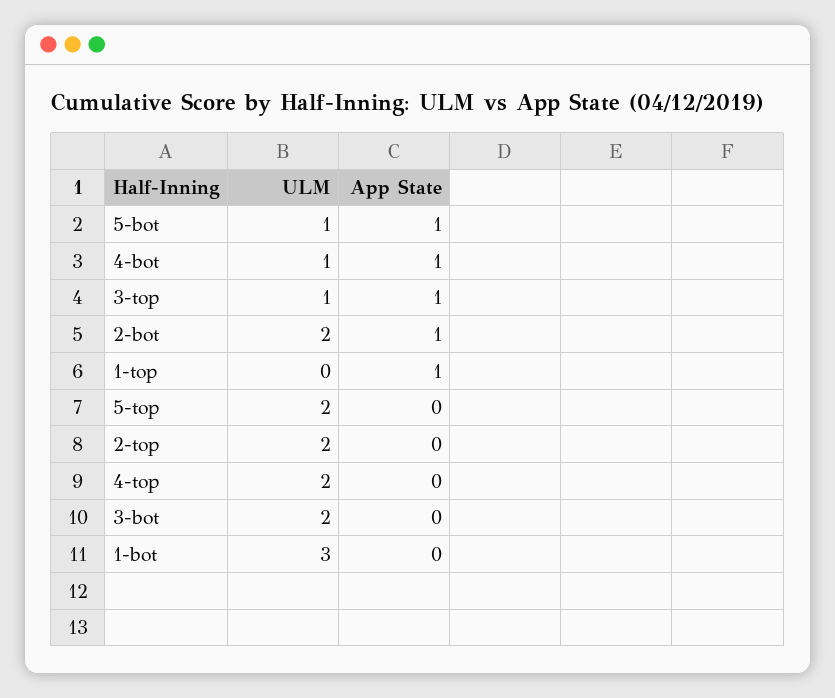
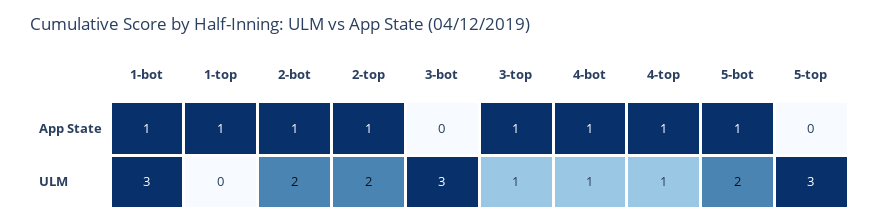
  {
    "ULM": {
-     "5-bot": 1,
+     "5-bot": 2,
      "4-bot": 1,
      "3-top": 1,
      "2-bot": 2,
      "1-top": 0,
-     "5-top": 2,
+     "5-top": 3,
      "2-top": 2,
-     "4-top": 2,
+     "4-top": 1,
-     "3-bot": 2,
+     "3-bot": 3,
      "1-bot": 3
    },
    "App State": {
      "5-bot": 1,
      "4-bot": 1,
      "3-top": 1,
      "2-bot": 1,
      "1-top": 1,
      "5-top": 0,
-     "2-top": 0,
+     "2-top": 1,
-     "4-top": 0,
+     "4-top": 1,
      "3-bot": 0,
-     "1-bot": 0
+     "1-bot": 1
    }
  }

